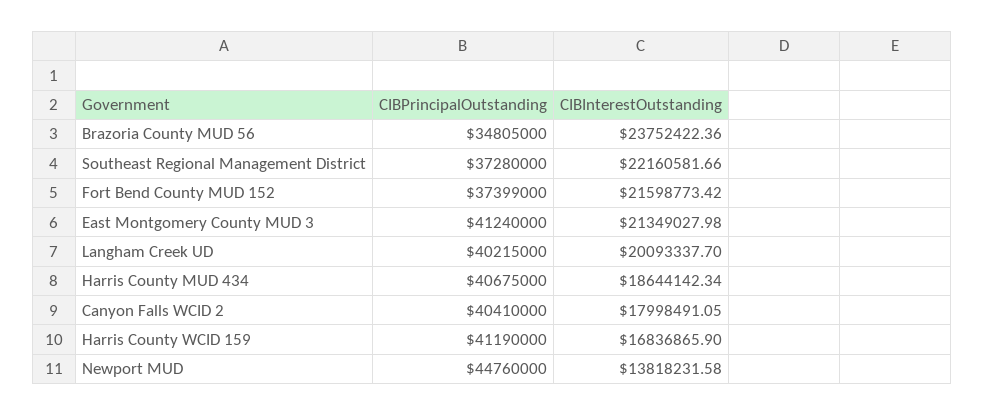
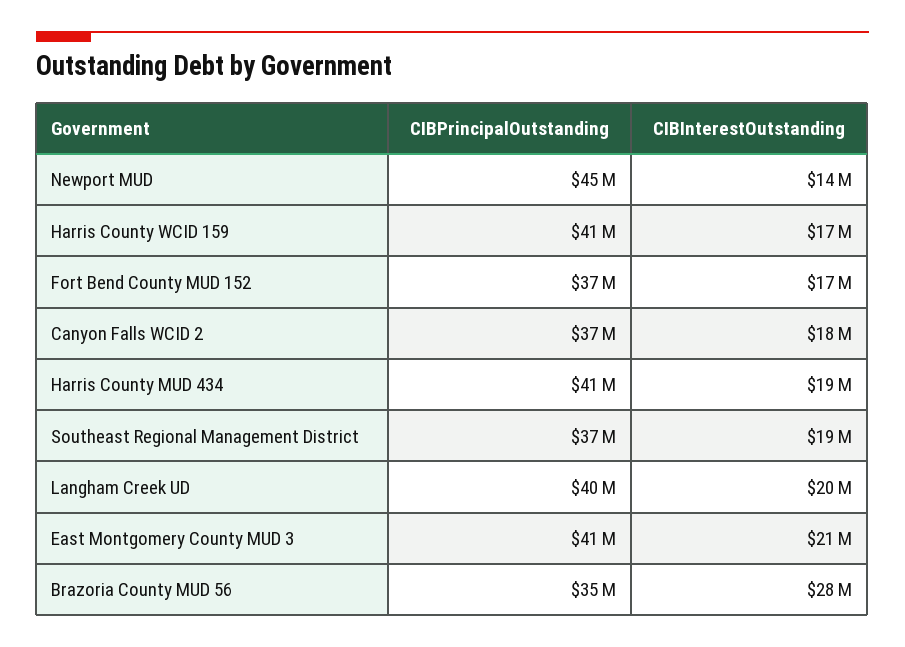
  {
    "CIBPrincipalOutstanding": {
      "Brazoria County MUD 56": 34805000,
      "Southeast Regional Management District": 37280000,
      "Fort Bend County MUD 152": 37399000,
      "East Montgomery County MUD 3": 41240000,
      "Langham Creek UD": 40215000,
      "Harris County MUD 434": 40675000,
-     "Canyon Falls WCID 2": 40410000,
+     "Canyon Falls WCID 2": 37000000,
      "Harris County WCID 159": 41190000,
      "Newport MUD": 44760000
    },
    "CIBInterestOutstanding": {
-     "Brazoria County MUD 56": 23752422.36,
+     "Brazoria County MUD 56": 28000000,
-     "Southeast Regional Management District": 22160581.66,
+     "Southeast Regional Management District": 19000000,
-     "Fort Bend County MUD 152": 21598773.42,
+     "Fort Bend County MUD 152": 17000000,
      "East Montgomery County MUD 3": 21349027.98,
      "Langham Creek UD": 20093337.7,
      "Harris County MUD 434": 18644142.34,
      "Canyon Falls WCID 2": 17998491.05,
      "Harris County WCID 159": 16836865.9,
      "Newport MUD": 13818231.58
    }
  }

